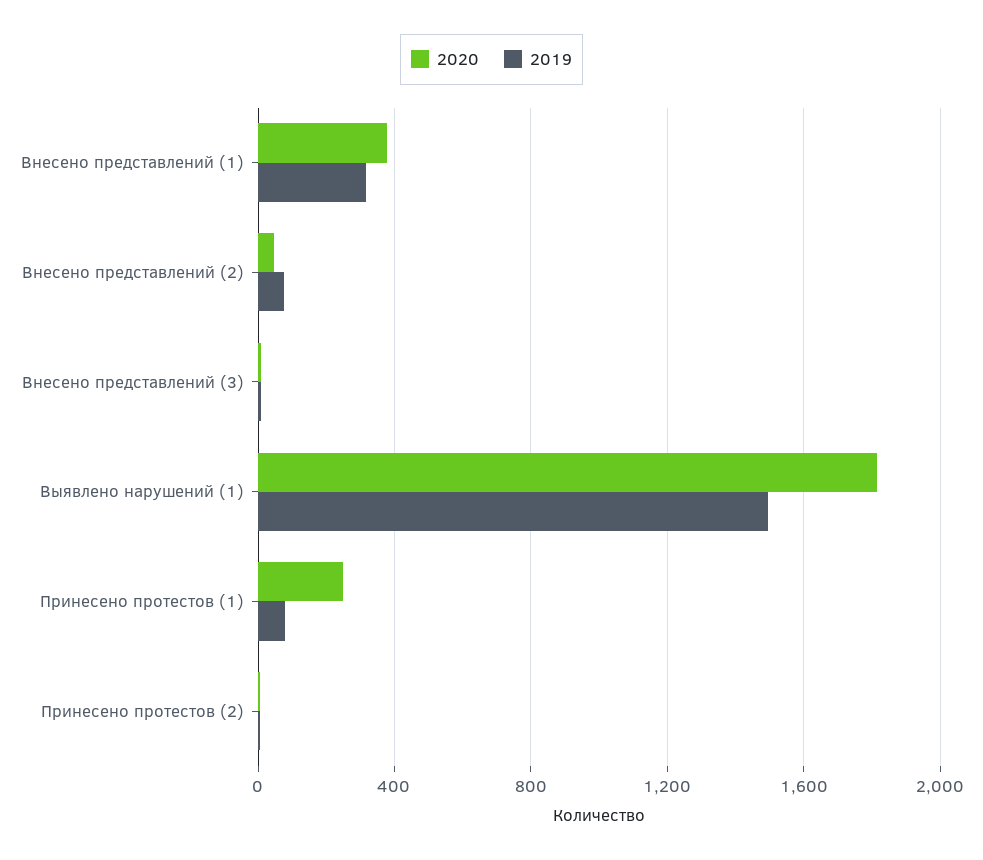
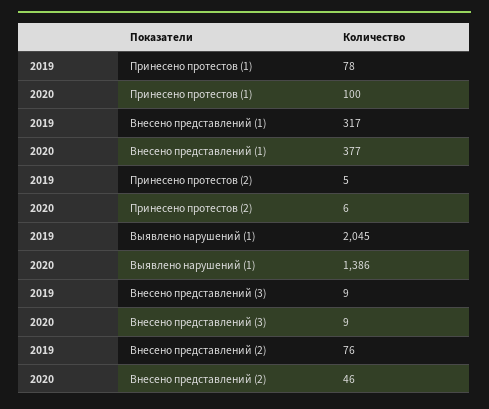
  {
    "2020": {
      "Внесено представлений (1)": 377,
      "Внесено представлений (2)": 46,
      "Внесено представлений (3)": 9,
-     "Выявлено нарушений (1)": 1800,
+     "Выявлено нарушений (1)": 1386,
-     "Принесено протестов (1)": 250,
+     "Принесено протестов (1)": 100,
      "Принесено протестов (2)": 6
    },
    "2019": {
      "Внесено представлений (1)": 317,
      "Внесено представлений (2)": 76,
      "Внесено представлений (3)": 9,
-     "Выявлено нарушений (1)": 1500,
+     "Выявлено нарушений (1)": 2045,
      "Принесено протестов (1)": 78,
      "Принесено протестов (2)": 5
    }
  }

